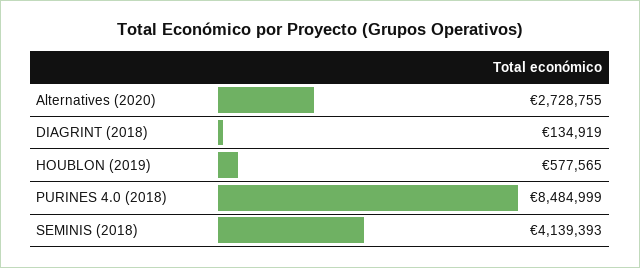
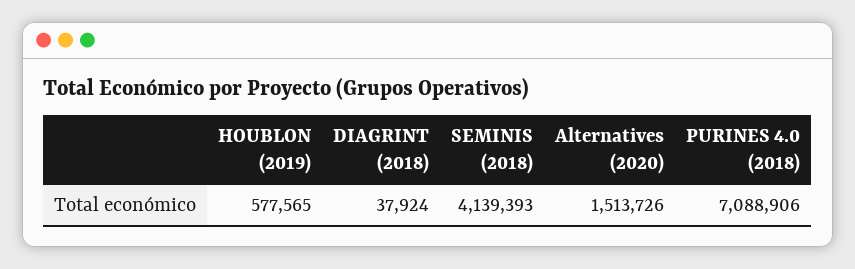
  {
-   "Alternatives (2020)": 2728755,
+   "Alternatives (2020)": 1513726,
-   "DIAGRINT (2018)": 134919,
+   "DIAGRINT (2018)": 37924,
    "HOUBLON (2019)": 577565,
-   "PURINES 4.0 (2018)": 8484999,
+   "PURINES 4.0 (2018)": 7088906,
    "SEMINIS (2018)": 4139393
  }

